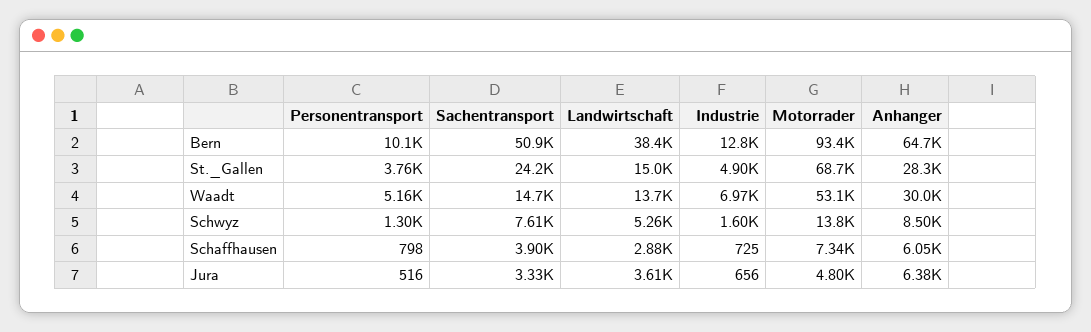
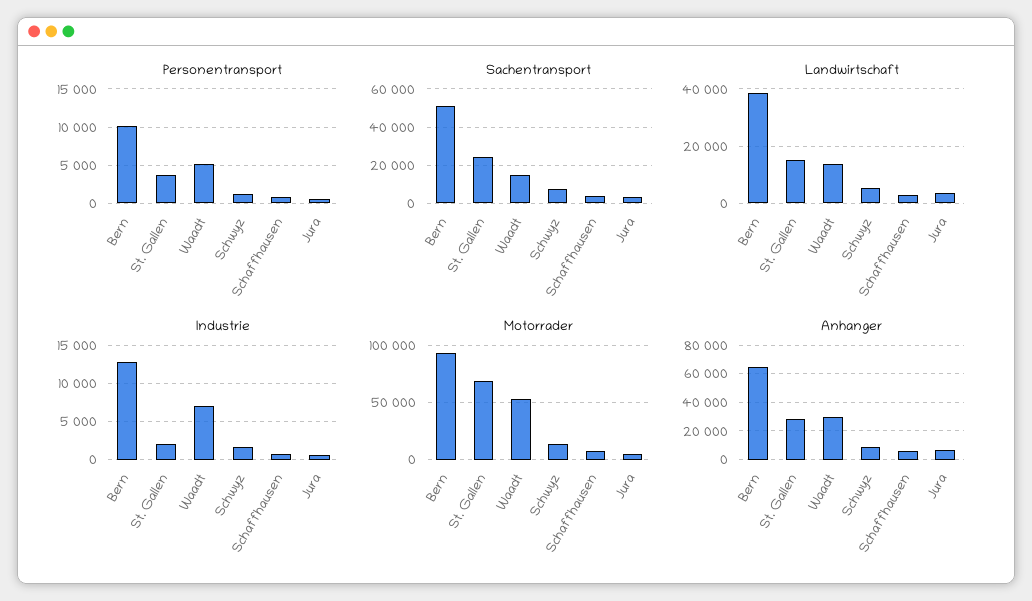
  {
    "Personentransport": {
      "Bern": 10100,
      "St._Gallen": 3760,
      "Waadt": 5160,
      "Schwyz": 1300,
      "Schaffhausen": 798,
      "Jura": 516
    },
    "Sachentransport": {
      "Bern": 50900,
      "St._Gallen": 24200,
      "Waadt": 14700,
      "Schwyz": 7610,
      "Schaffhausen": 3900,
      "Jura": 3330
    },
    "Landwirtschaft": {
      "Bern": 38400,
      "St._Gallen": 15000,
      "Waadt": 13700,
      "Schwyz": 5260,
      "Schaffhausen": 2880,
      "Jura": 3610
    },
    "Industrie": {
      "Bern": 12800,
-     "St._Gallen": 4900,
+     "St._Gallen": 2000,
      "Waadt": 6970,
      "Schwyz": 1600,
      "Schaffhausen": 725,
      "Jura": 656
    },
    "Motorrader": {
      "Bern": 93400,
      "St._Gallen": 68700,
      "Waadt": 53100,
      "Schwyz": 13800,
      "Schaffhausen": 7340,
      "Jura": 4800
    },
    "Anhanger": {
      "Bern": 64700,
      "St._Gallen": 28300,
      "Waadt": 30000,
      "Schwyz": 8500,
      "Schaffhausen": 6050,
      "Jura": 6380
    }
  }

